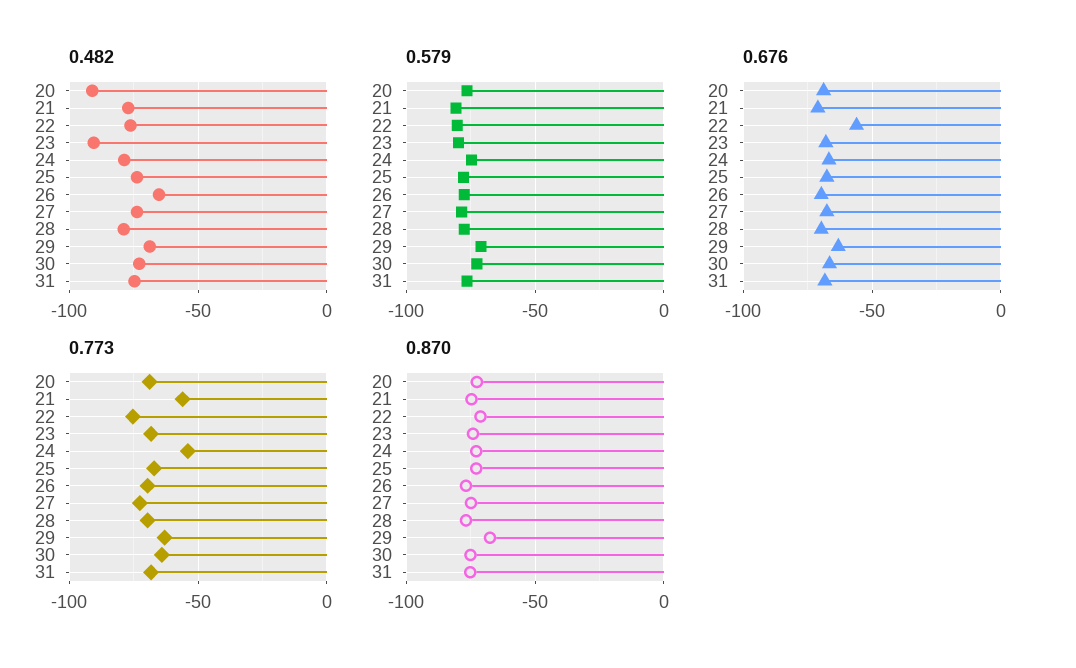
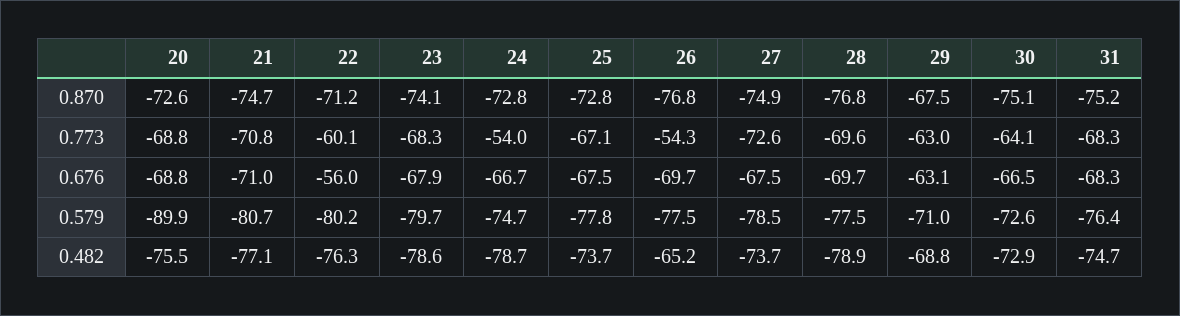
  {
    "0.482": {
-     "20": -90,
+     "20": -75.5,
      "21": -77.1,
      "22": -76.3,
-     "23": -90,
+     "23": -78.6,
      "24": -78.7,
      "25": -73.7,
      "26": -65.2,
      "27": -73.7,
      "28": -78.9,
      "29": -68.8,
      "30": -72.9,
      "31": -74.7
    },
    "0.579": {
-     "20": -75,
+     "20": -89.9,
      "21": -80.7,
      "22": -80.2,
      "23": -79.7,
      "24": -74.7,
      "25": -77.8,
      "26": -77.5,
      "27": -78.5,
      "28": -77.5,
      "29": -71,
      "30": -72.6,
      "31": -76.4
    },
    "0.676": {
      "20": -68.8,
      "21": -71,
      "22": -56,
      "23": -67.9,
      "24": -66.7,
      "25": -67.5,
      "26": -69.7,
      "27": -67.5,
      "28": -69.7,
      "29": -63.1,
      "30": -66.5,
      "31": -68.3
    },
    "0.773": {
      "20": -68.8,
-     "21": -55,
+     "21": -70.8,
-     "22": -75,
+     "22": -60.1,
      "23": -68.3,
      "24": -54,
      "25": -67.1,
-     "26": -70,
+     "26": -54.3,
      "27": -72.6,
      "28": -69.6,
      "29": -63,
      "30": -64.1,
      "31": -68.3
    },
    "0.870": {
      "20": -72.6,
      "21": -74.7,
      "22": -71.2,
      "23": -74.1,
      "24": -72.8,
      "25": -72.8,
      "26": -76.8,
      "27": -74.9,
      "28": -76.8,
      "29": -67.5,
      "30": -75.1,
      "31": -75.2
    }
  }

